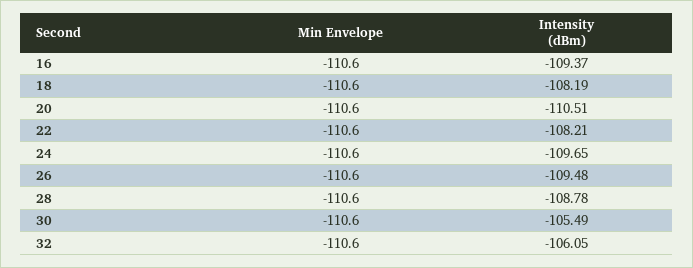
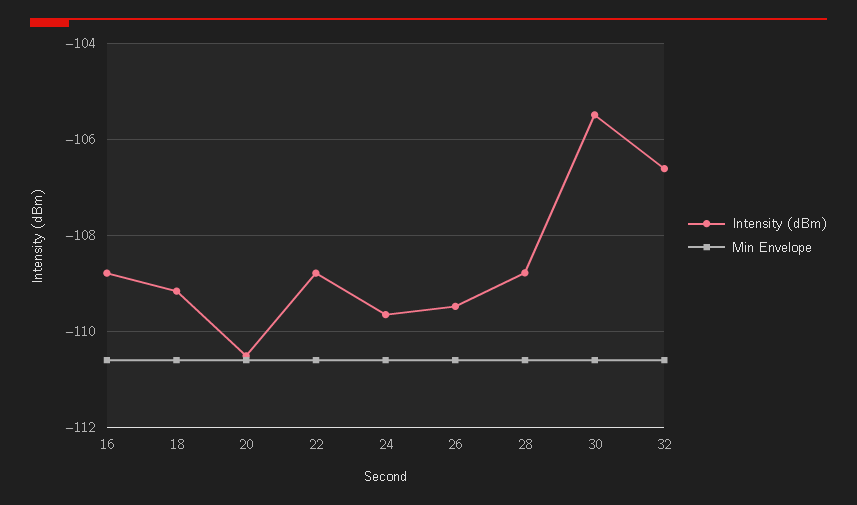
  {
    "Min Envelope": {
      "16": -110.6,
      "18": -110.6,
      "20": -110.6,
      "22": -110.6,
      "24": -110.6,
      "26": -110.6,
      "28": -110.6,
      "30": -110.6,
      "32": -110.6
    },
    "Intensity (dBm)": {
-     "16": -109.37,
+     "16": -108.8,
-     "18": -108.19,
+     "18": -109.2,
      "20": -110.51,
-     "22": -108.21,
+     "22": -108.8,
      "24": -109.65,
      "26": -109.48,
      "28": -108.78,
      "30": -105.49,
-     "32": -106.05
+     "32": -106.6
    }
  }

